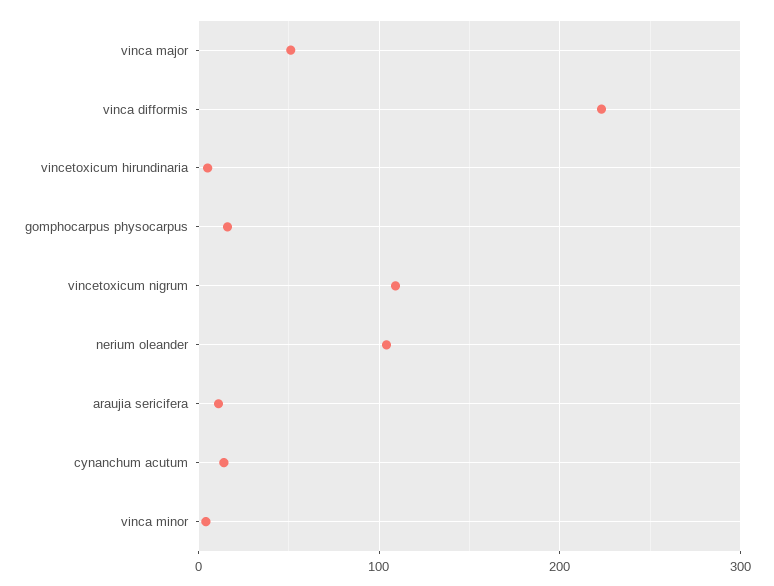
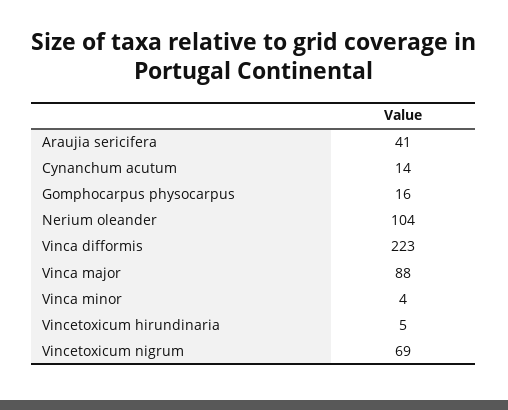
  {
-   "vinca major": 50,
+   "vinca major": 88,
    "vinca difformis": 223,
    "vincetoxicum hirundinaria": 5,
    "gomphocarpus physocarpus": 16,
-   "vincetoxicum nigrum": 110,
+   "vincetoxicum nigrum": 69,
    "nerium oleander": 104,
-   "araujia sericifera": 10,
+   "araujia sericifera": 41,
    "cynanchum acutum": 14,
    "vinca minor": 4
  }

